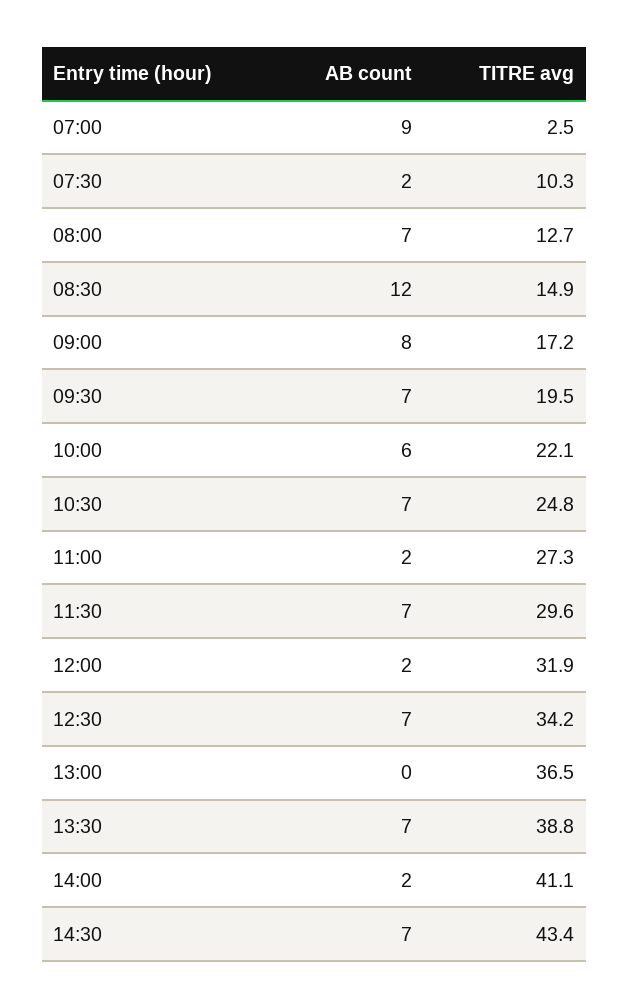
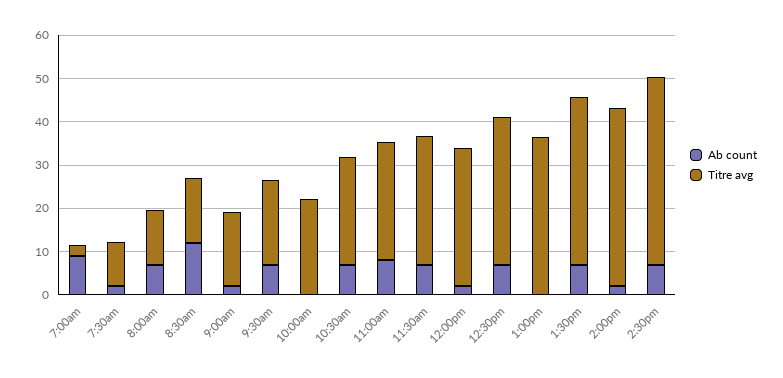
  {
    "AB count": {
      "07:00": 9,
      "07:30": 2,
      "08:00": 7,
      "08:30": 12,
-     "09:00": 8,
+     "09:00": 2,
      "09:30": 7,
-     "10:00": 6,
+     "10:00": 0,
      "10:30": 7,
-     "11:00": 2,
+     "11:00": 8,
      "11:30": 7,
      "12:00": 2,
      "12:30": 7,
      "13:00": 0,
      "13:30": 7,
      "14:00": 2,
      "14:30": 7
    },
    "TITRE avg": {
      "07:00": 2.5,
      "07:30": 10.3,
      "08:00": 12.7,
      "08:30": 14.9,
      "09:00": 17.2,
      "09:30": 19.5,
      "10:00": 22.1,
      "10:30": 24.8,
      "11:00": 27.3,
      "11:30": 29.6,
      "12:00": 31.9,
      "12:30": 34.2,
      "13:00": 36.5,
      "13:30": 38.8,
      "14:00": 41.1,
      "14:30": 43.4
    }
  }

